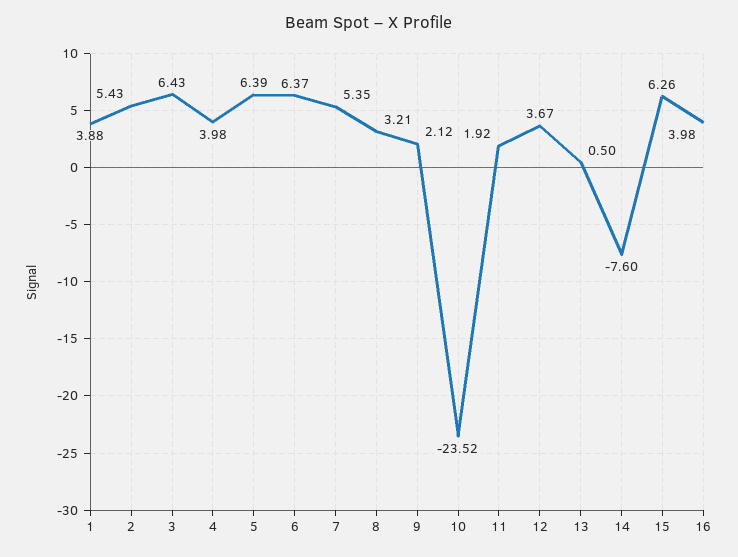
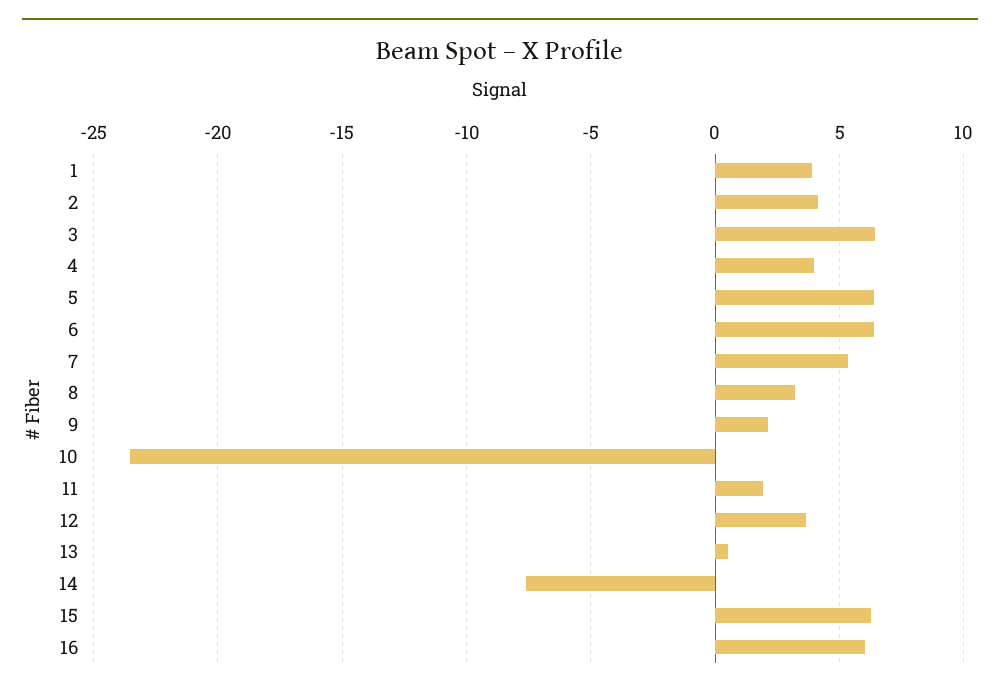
  {
    "1": 3.88,
-   "2": 5.43,
+   "2": 4,
    "3": 6.43,
    "4": 3.98,
    "5": 6.39,
    "6": 6.37,
    "7": 5.35,
    "8": 3.21,
    "9": 2.12,
    "10": -23.52,
    "11": 1.92,
    "12": 3.67,
    "13": 0.5,
    "14": -7.6,
    "15": 6.26,
-   "16": 3.98
+   "16": 6
  }

